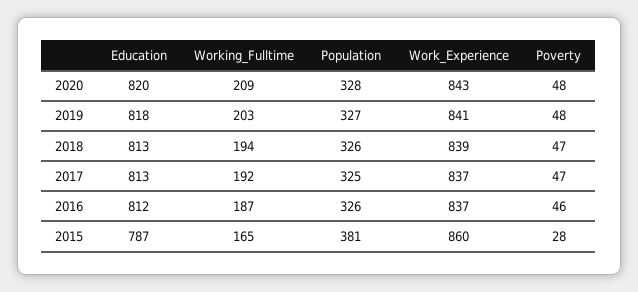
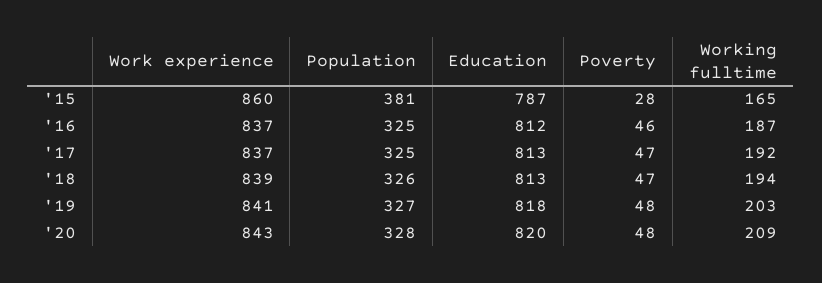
  {
    "Education": {
      "2020": 820,
      "2019": 818,
      "2018": 813,
      "2017": 813,
      "2016": 812,
      "2015": 787
    },
    "Working_Fulltime": {
      "2020": 209,
      "2019": 203,
      "2018": 194,
      "2017": 192,
      "2016": 187,
      "2015": 165
    },
    "Population": {
      "2020": 328,
      "2019": 327,
      "2018": 326,
      "2017": 325,
-     "2016": 326,
+     "2016": 325,
      "2015": 381
    },
    "Work_Experience": {
      "2020": 843,
      "2019": 841,
      "2018": 839,
      "2017": 837,
      "2016": 837,
      "2015": 860
    },
    "Poverty": {
      "2020": 48,
      "2019": 48,
      "2018": 47,
      "2017": 47,
      "2016": 46,
      "2015": 28
    }
  }

